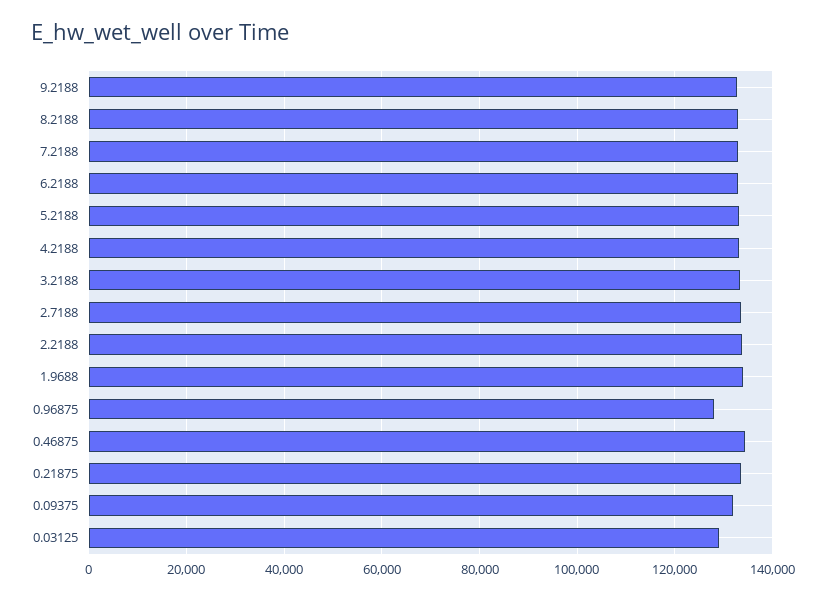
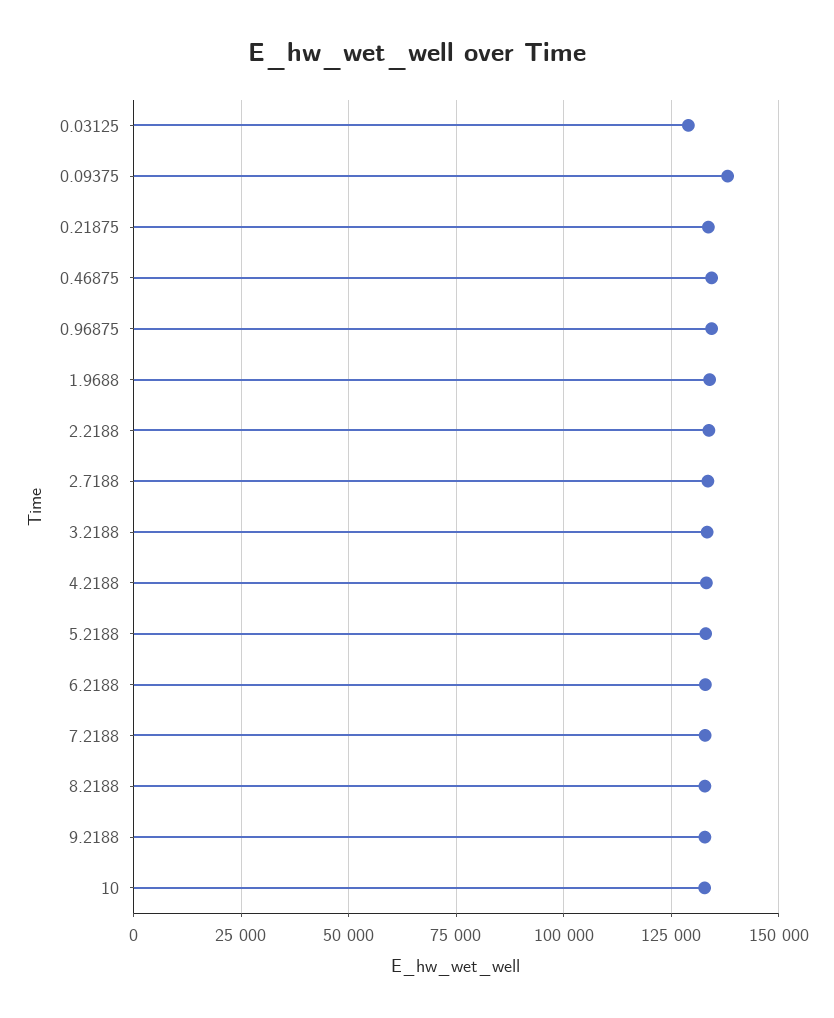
  {
    "9.2188": 132000,
    "8.2188": 132000,
    "7.2188": 132000,
    "6.2188": 132000,
    "5.2188": 134000,
    "4.2188": 134000,
    "3.2188": 134000,
    "2.7188": 134000,
    "2.2188": 134000,
    "1.9688": 134000,
-   "0.96875": 128000,
+   "0.96875": 135000,
    "0.46875": 134000,
    "0.21875": 134000,
-   "0.09375": 132000,
+   "0.09375": 137500,
-   "0.03125": 128000
+   "0.03125": 128000,
+   "10": 132500
  }

